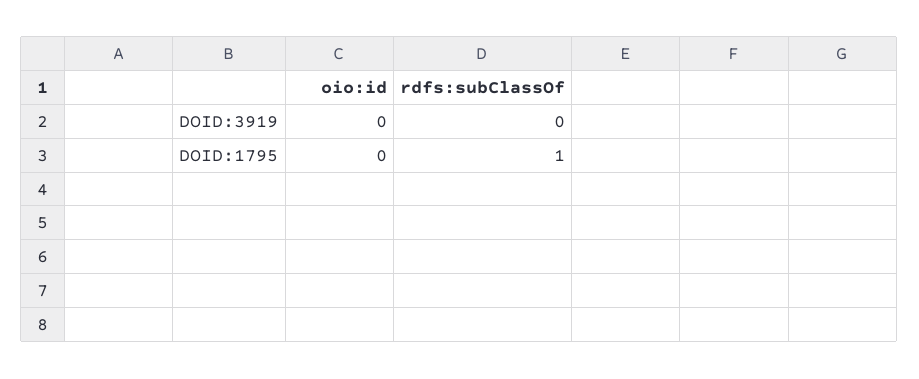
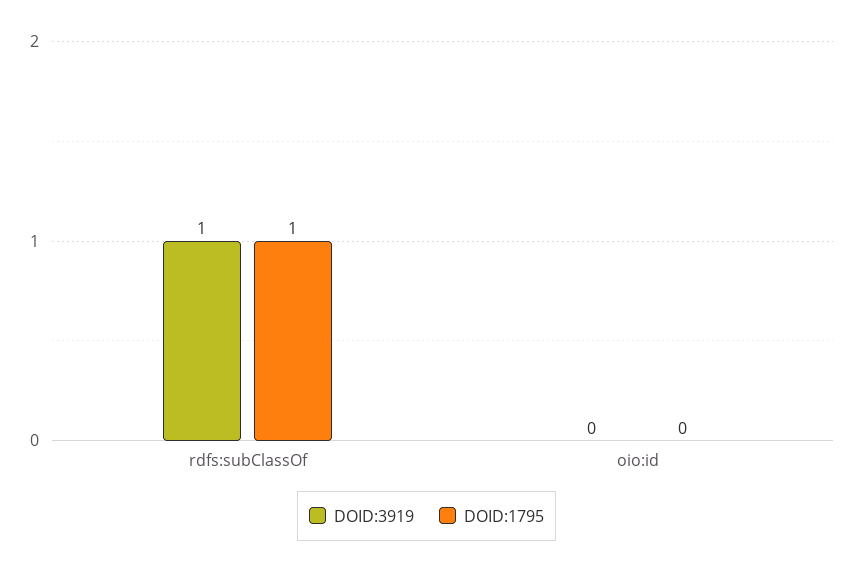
  {
    "DOID:3919": {
      "oio:id": 0,
-     "rdfs:subClassOf": 0
+     "rdfs:subClassOf": 1
    },
    "DOID:1795": {
      "oio:id": 0,
      "rdfs:subClassOf": 1
    }
  }

